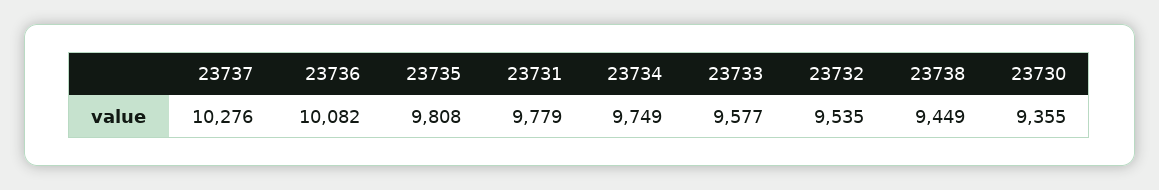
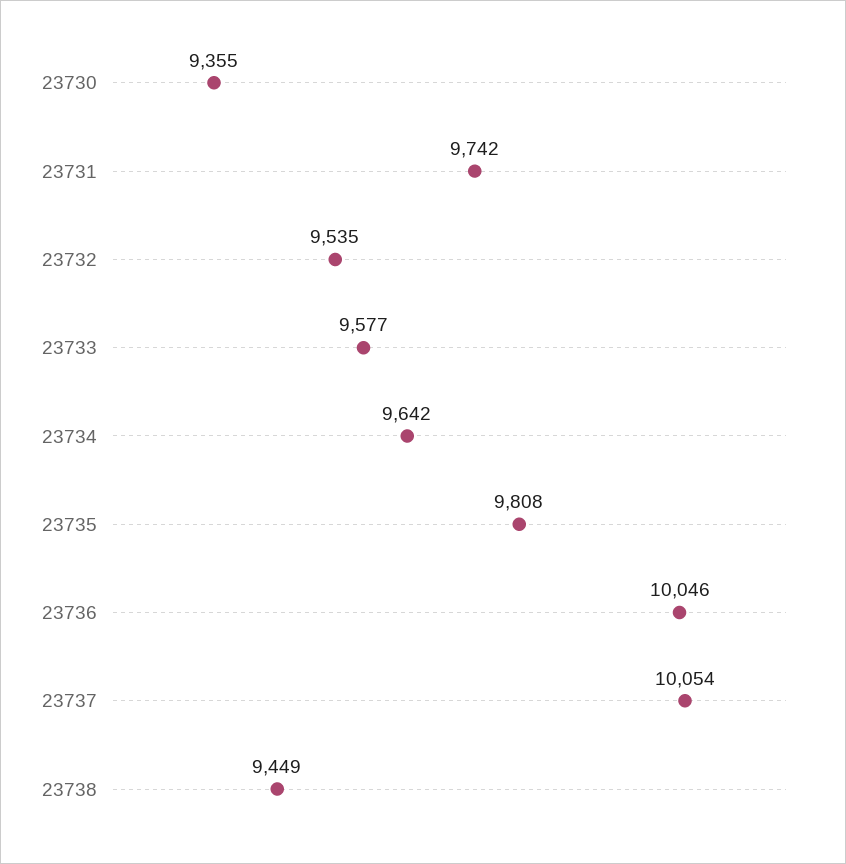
  {
-   "23737": 10276,
+   "23737": 10054,
-   "23736": 10082,
+   "23736": 10046,
    "23735": 9808,
-   "23731": 9779,
+   "23731": 9742,
-   "23734": 9749,
+   "23734": 9642,
    "23733": 9577,
    "23732": 9535,
    "23738": 9449,
    "23730": 9355
  }

